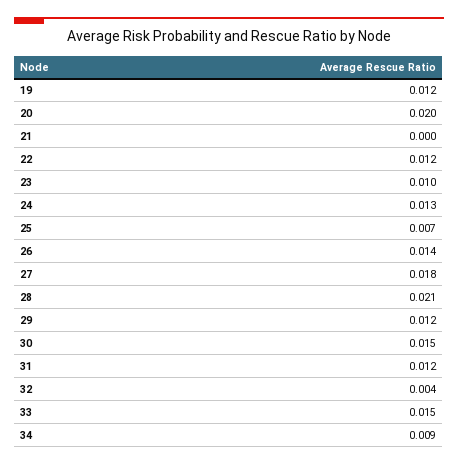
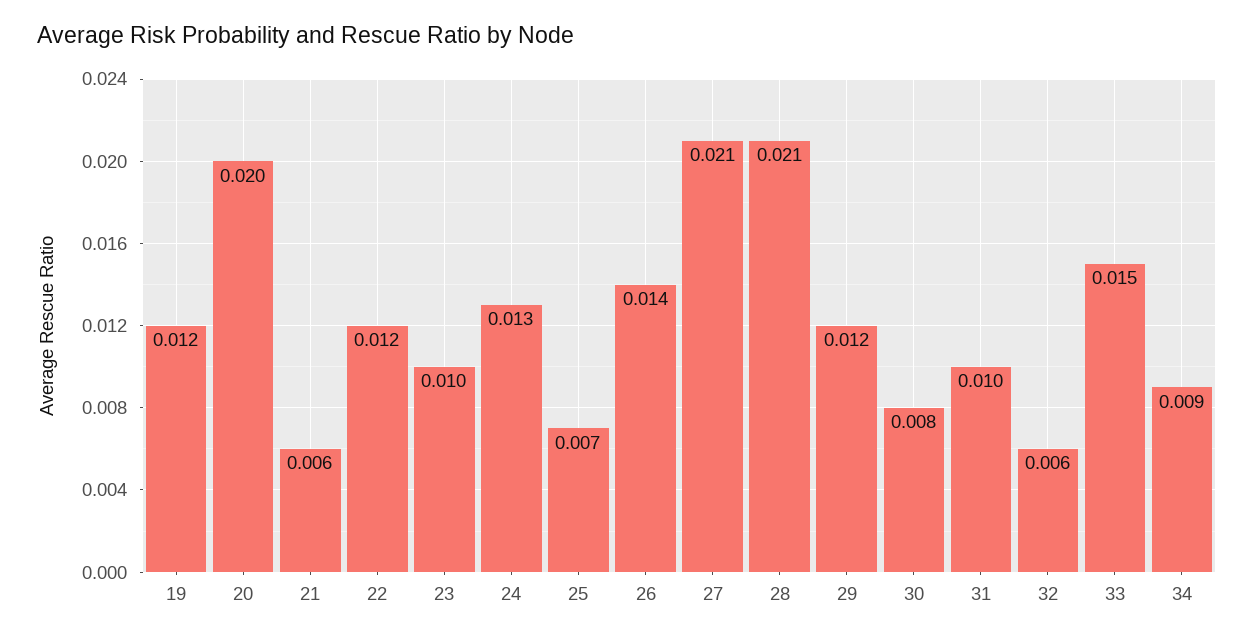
  {
    "19": 0.012,
    "20": 0.02,
-   "21": 0,
+   "21": 0.006,
    "22": 0.012,
    "23": 0.01,
    "24": 0.013,
    "25": 0.007,
    "26": 0.014,
-   "27": 0.018,
+   "27": 0.021,
    "28": 0.021,
    "29": 0.012,
-   "30": 0.015,
+   "30": 0.008,
-   "31": 0.012,
+   "31": 0.01,
-   "32": 0.004,
+   "32": 0.006,
    "33": 0.015,
    "34": 0.009
  }

